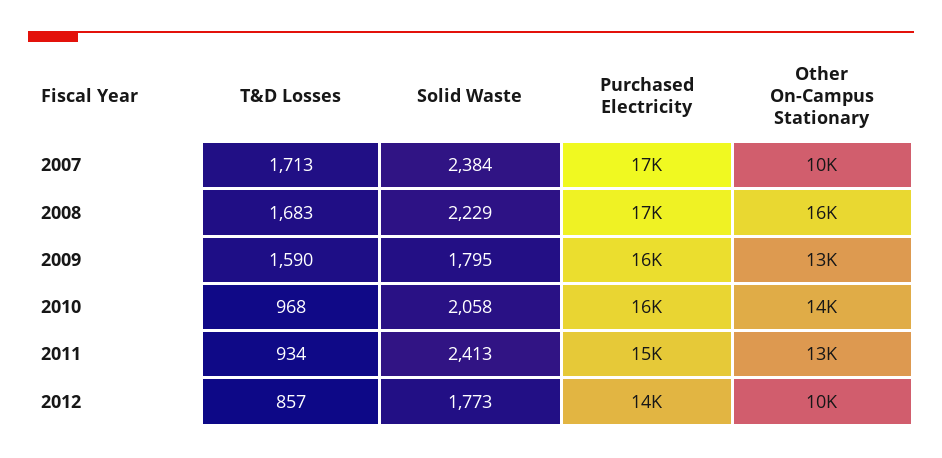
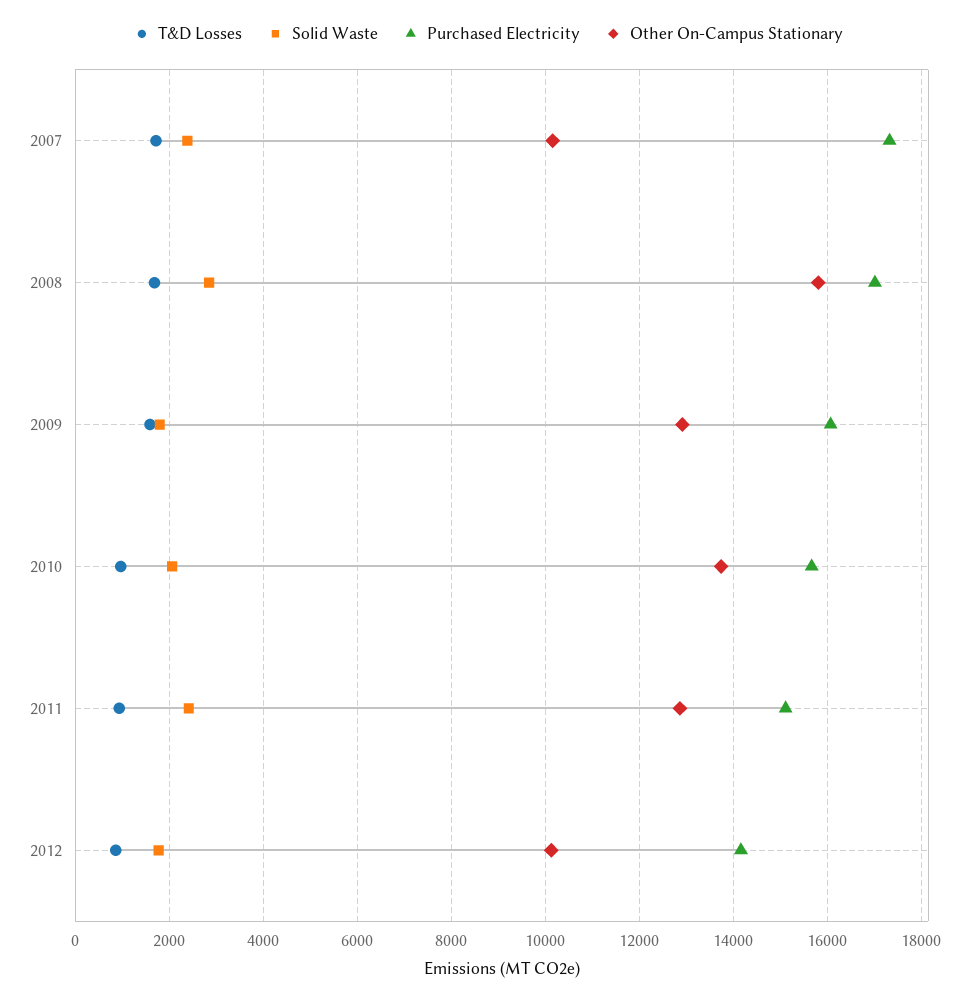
  {
    "T&D Losses": {
      "2007": 1713,
      "2008": 1683,
      "2009": 1590,
      "2010": 968,
      "2011": 934,
      "2012": 857
    },
    "Solid Waste": {
      "2007": 2384,
-     "2008": 2229,
+     "2008": 2800,
      "2009": 1795,
      "2010": 2058,
      "2011": 2413,
      "2012": 1773
    },
    "Purchased Electricity": {
      "2007": 17000,
      "2008": 17000,
      "2009": 16000,
      "2010": 16000,
      "2011": 15000,
      "2012": 14000
    },
    "Other On-Campus Stationary": {
      "2007": 10000,
      "2008": 16000,
      "2009": 13000,
      "2010": 14000,
      "2011": 13000,
      "2012": 10000
    }
  }

